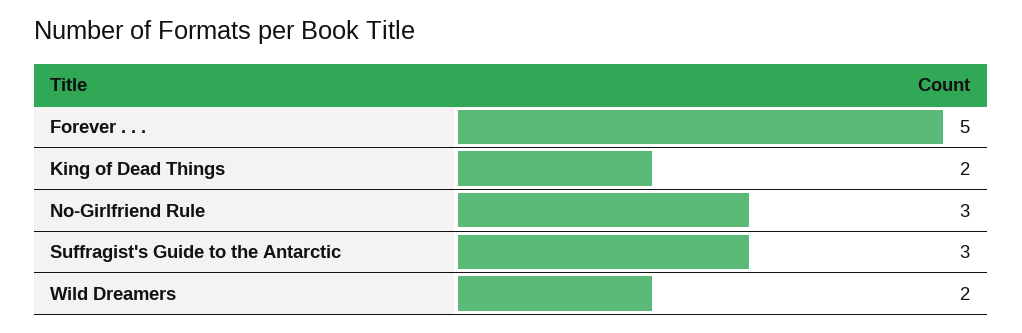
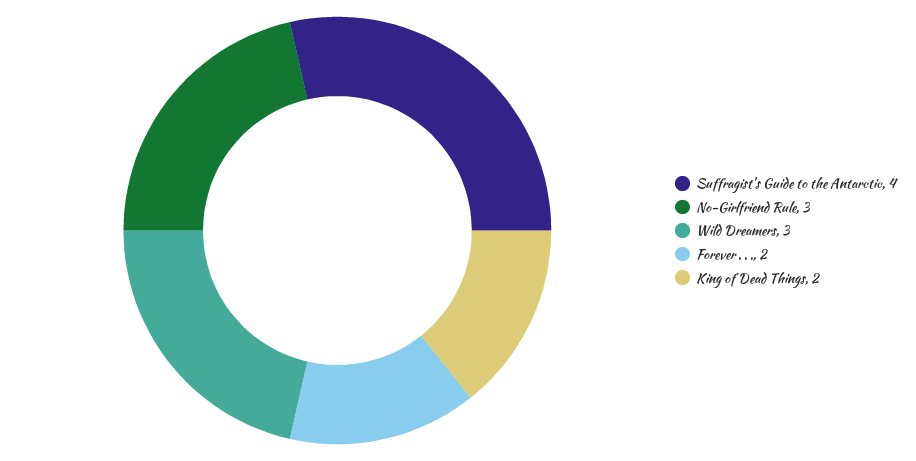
  {
-   "Forever . . .": 5,
+   "Forever . . .": 2,
    "King of Dead Things": 2,
    "No-Girlfriend Rule": 3,
-   "Suffragist's Guide to the Antarctic": 3,
+   "Suffragist's Guide to the Antarctic": 4,
-   "Wild Dreamers": 2
+   "Wild Dreamers": 3
  }

